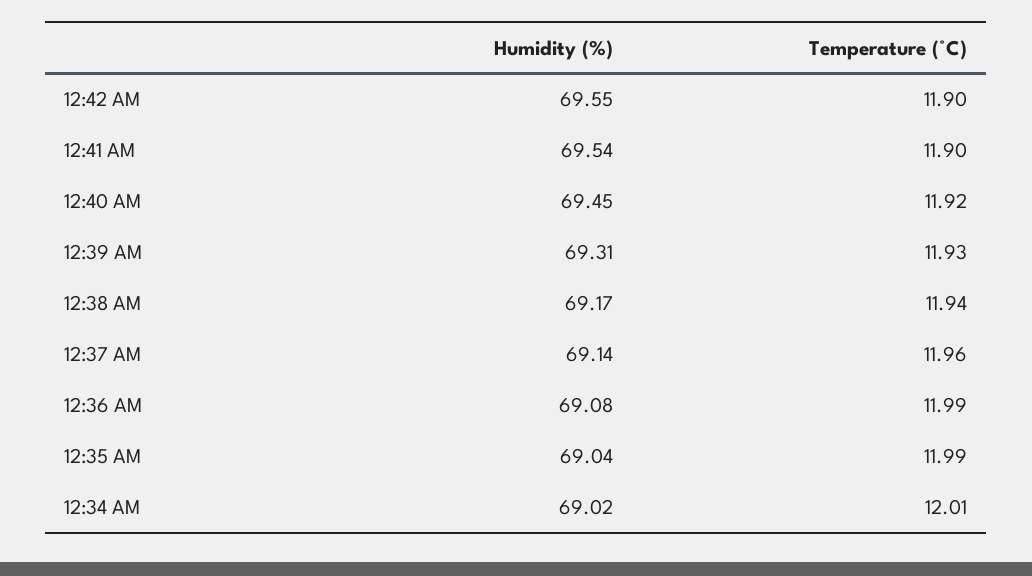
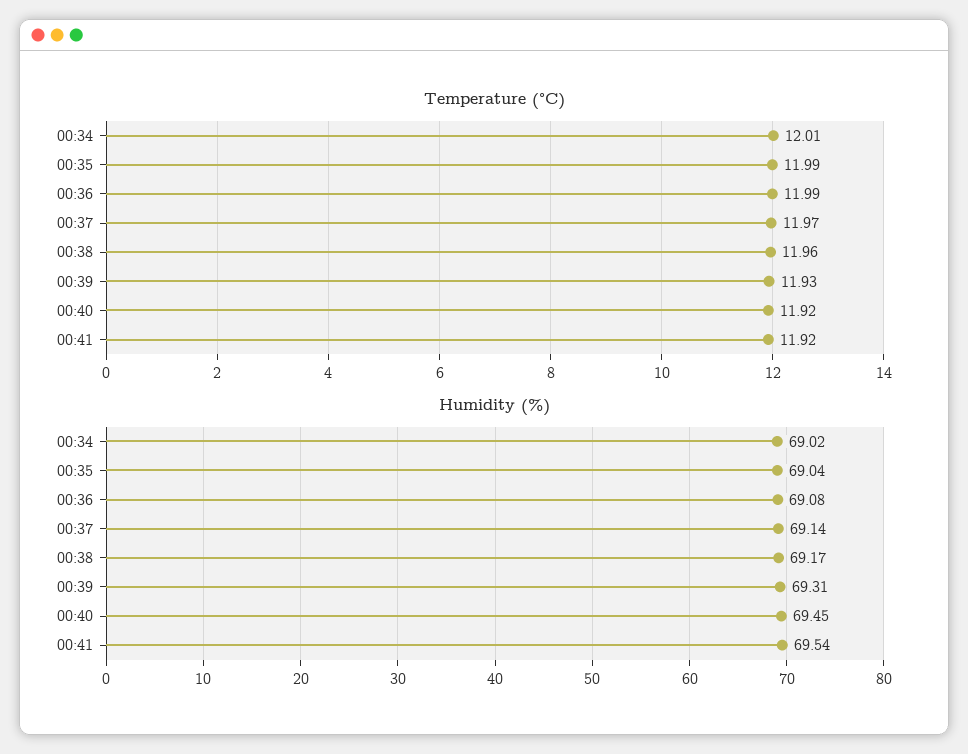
  {
    "Humidity (%)": {
-     "12:42 AM": 69.55,
      "12:41 AM": 69.54,
      "12:40 AM": 69.45,
      "12:39 AM": 69.31,
      "12:38 AM": 69.17,
      "12:37 AM": 69.14,
      "12:36 AM": 69.08,
      "12:35 AM": 69.04,
      "12:34 AM": 69.02
    },
    "Temperature (°C)": {
-     "12:42 AM": 11.9,
-     "12:41 AM": 11.9,
+     "12:41 AM": 11.92,
      "12:40 AM": 11.92,
      "12:39 AM": 11.93,
-     "12:38 AM": 11.94,
+     "12:38 AM": 11.96,
-     "12:37 AM": 11.96,
+     "12:37 AM": 11.97,
      "12:36 AM": 11.99,
      "12:35 AM": 11.99,
      "12:34 AM": 12.01
    }
  }

